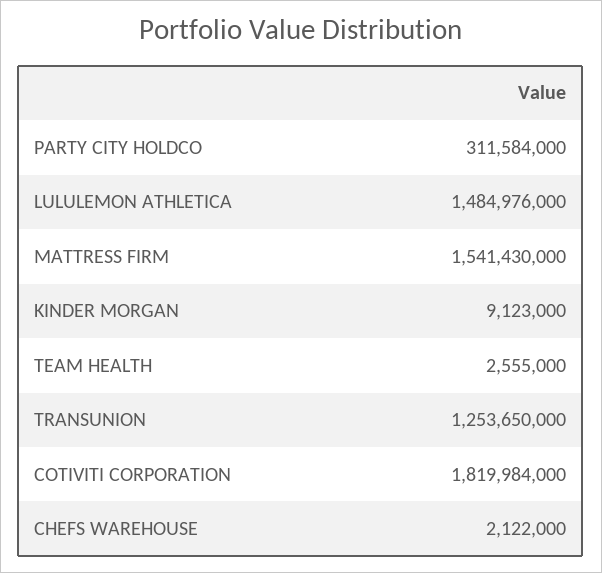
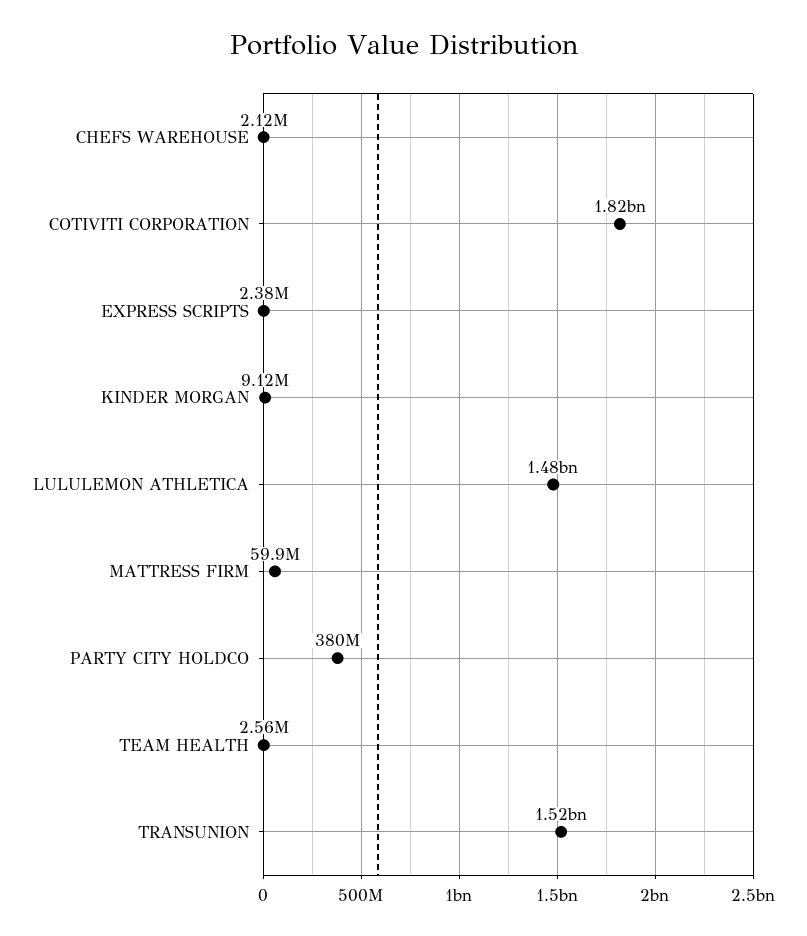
  {
-   "PARTY CITY HOLDCO": 311584000,
+   "PARTY CITY HOLDCO": 380000000,
    "LULULEMON ATHLETICA": 1484976000,
-   "MATTRESS FIRM": 1541430000,
+   "MATTRESS FIRM": 59900000,
    "KINDER MORGAN": 9123000,
    "TEAM HEALTH": 2555000,
-   "TRANSUNION": 1253650000,
+   "TRANSUNION": 1520000000,
    "COTIVITI CORPORATION": 1819984000,
-   "CHEFS WAREHOUSE": 2122000
+   "CHEFS WAREHOUSE": 2122000,
+   "EXPRESS SCRIPTS": 2380000
  }

